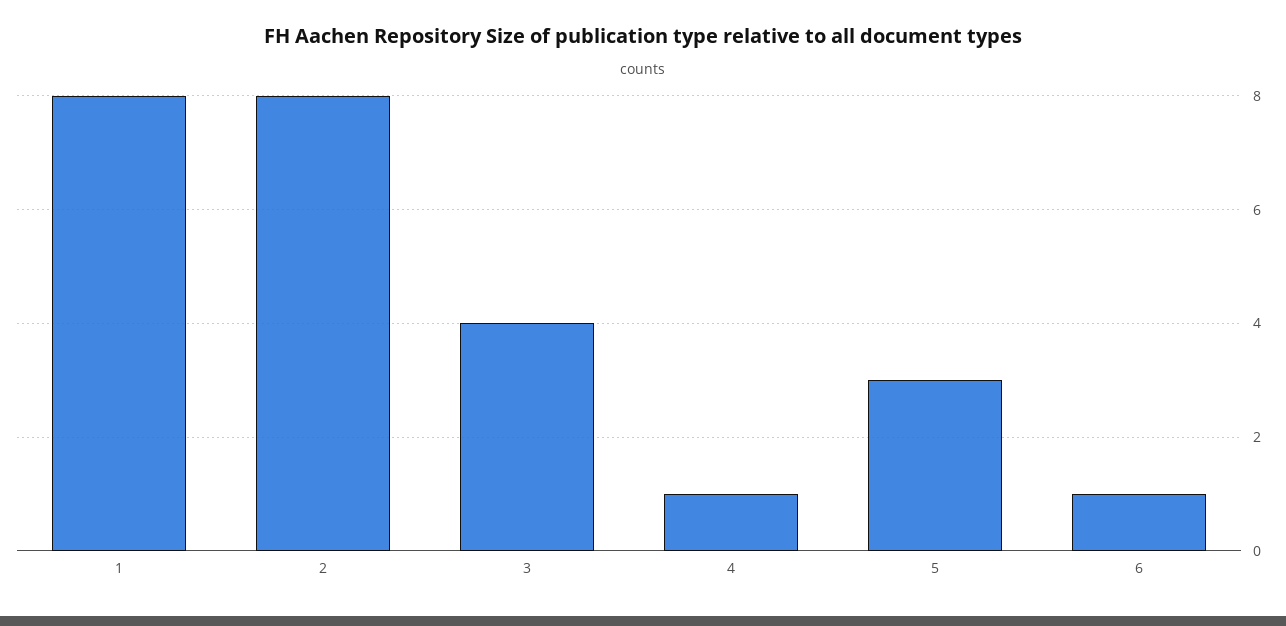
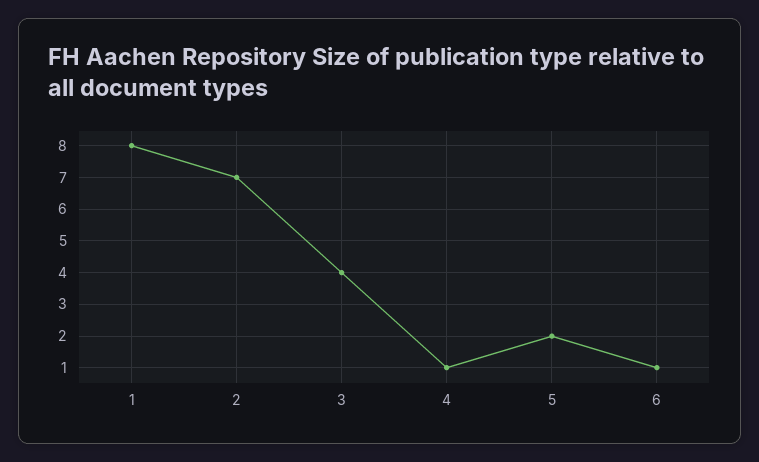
  {
    "1": 8,
-   "2": 8,
+   "2": 7,
    "3": 4,
    "4": 1,
-   "5": 3,
+   "5": 2,
    "6": 1
  }

